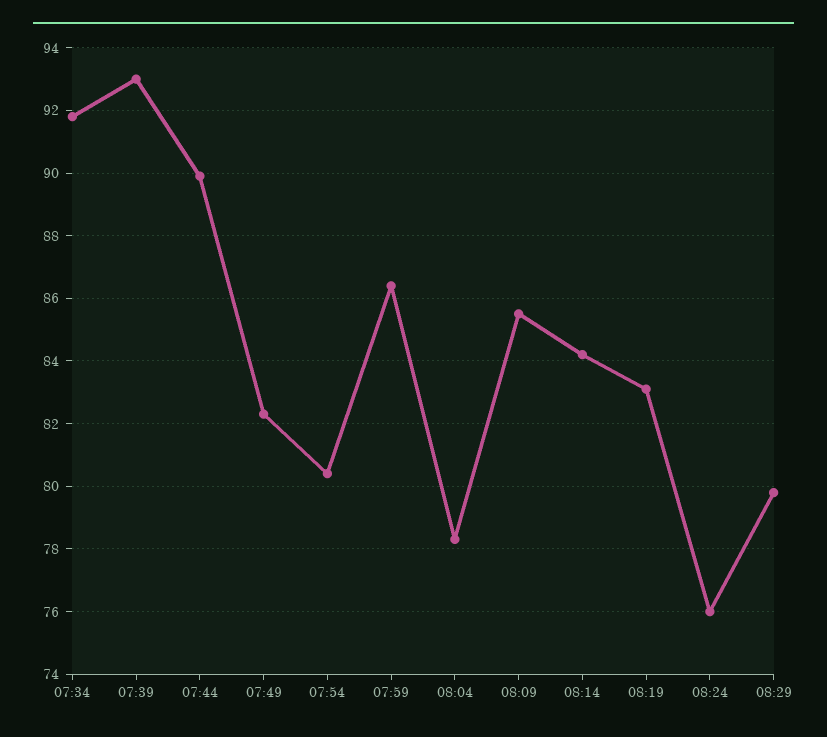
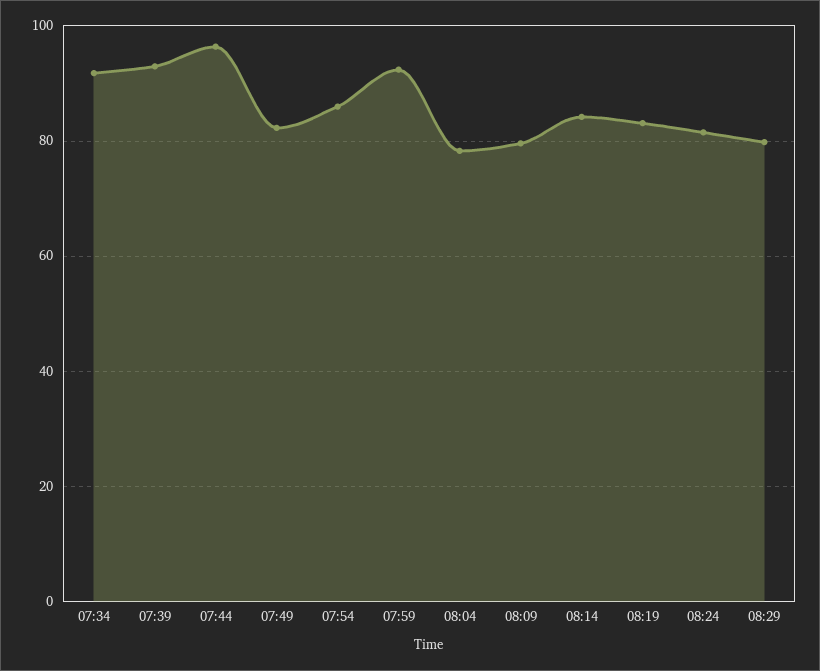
  {
    "07:34": 92,
    "07:39": 93,
-   "07:44": 90,
+   "07:44": 96,
    "07:49": 82.5,
-   "07:54": 80.5,
+   "07:54": 86,
-   "07:59": 86.5,
+   "07:59": 92,
    "08:04": 78.5,
-   "08:09": 85.5,
+   "08:09": 80,
    "08:14": 84,
    "08:19": 83,
-   "08:24": 76,
+   "08:24": 82,
    "08:29": 80
  }

